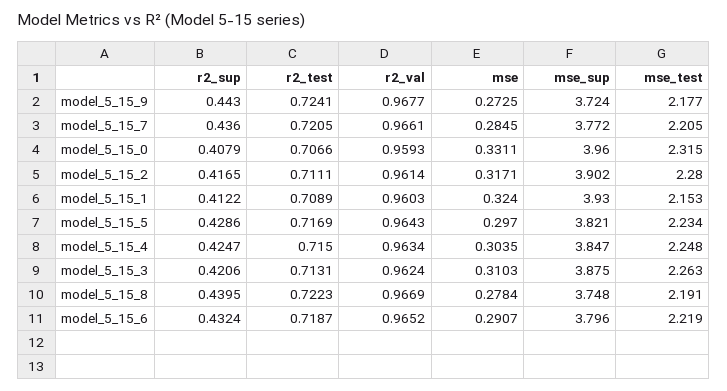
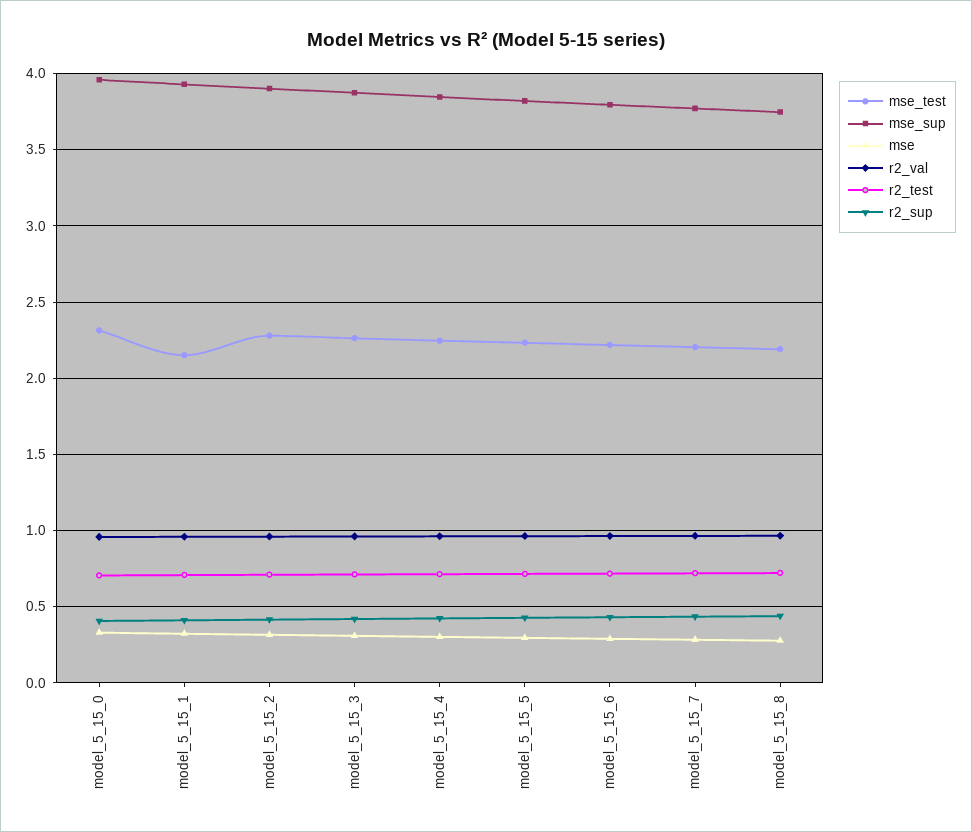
  {
    "r2_sup": {
-     "model_5_15_9": 0.443,
      "model_5_15_7": 0.436,
      "model_5_15_0": 0.4079,
      "model_5_15_2": 0.4165,
      "model_5_15_1": 0.4122,
      "model_5_15_5": 0.4286,
      "model_5_15_4": 0.4247,
      "model_5_15_3": 0.4206,
      "model_5_15_8": 0.4395,
      "model_5_15_6": 0.4324
    },
    "r2_test": {
-     "model_5_15_9": 0.7241,
      "model_5_15_7": 0.7205,
      "model_5_15_0": 0.7066,
      "model_5_15_2": 0.7111,
      "model_5_15_1": 0.7089,
      "model_5_15_5": 0.7169,
      "model_5_15_4": 0.715,
      "model_5_15_3": 0.7131,
      "model_5_15_8": 0.7223,
      "model_5_15_6": 0.7187
    },
    "r2_val": {
-     "model_5_15_9": 0.9677,
      "model_5_15_7": 0.9661,
      "model_5_15_0": 0.9593,
      "model_5_15_2": 0.9614,
      "model_5_15_1": 0.9603,
      "model_5_15_5": 0.9643,
      "model_5_15_4": 0.9634,
      "model_5_15_3": 0.9624,
      "model_5_15_8": 0.9669,
      "model_5_15_6": 0.9652
    },
    "mse": {
-     "model_5_15_9": 0.2725,
      "model_5_15_7": 0.2845,
      "model_5_15_0": 0.3311,
      "model_5_15_2": 0.3171,
      "model_5_15_1": 0.324,
      "model_5_15_5": 0.297,
      "model_5_15_4": 0.3035,
      "model_5_15_3": 0.3103,
      "model_5_15_8": 0.2784,
      "model_5_15_6": 0.2907
    },
    "mse_sup": {
-     "model_5_15_9": 3.724,
      "model_5_15_7": 3.772,
      "model_5_15_0": 3.96,
      "model_5_15_2": 3.902,
      "model_5_15_1": 3.93,
      "model_5_15_5": 3.821,
      "model_5_15_4": 3.847,
      "model_5_15_3": 3.875,
      "model_5_15_8": 3.748,
      "model_5_15_6": 3.796
    },
    "mse_test": {
-     "model_5_15_9": 2.177,
      "model_5_15_7": 2.205,
      "model_5_15_0": 2.315,
      "model_5_15_2": 2.28,
      "model_5_15_1": 2.153,
      "model_5_15_5": 2.234,
      "model_5_15_4": 2.248,
      "model_5_15_3": 2.263,
      "model_5_15_8": 2.191,
      "model_5_15_6": 2.219
    }
  }

